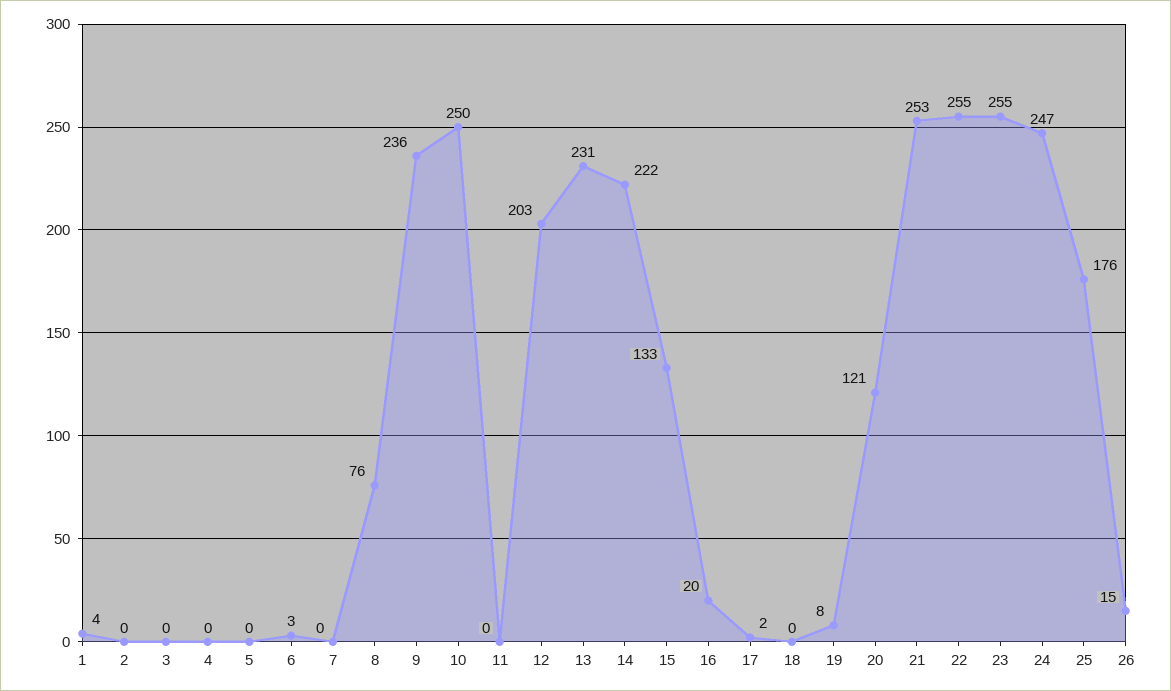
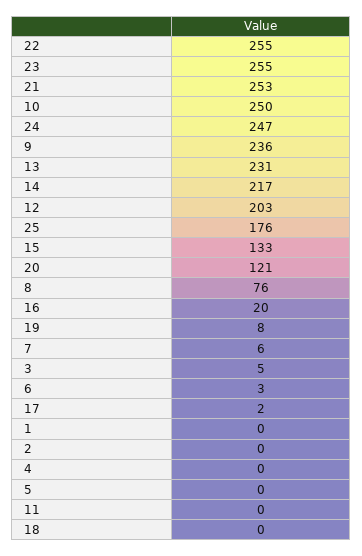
  {
-   "1": 4,
+   "1": 0,
    "2": 0,
-   "3": 0,
+   "3": 5,
    "4": 0,
    "5": 0,
    "6": 3,
-   "7": 0,
+   "7": 6,
    "8": 76,
    "9": 236,
    "10": 250,
    "11": 0,
    "12": 203,
    "13": 231,
-   "14": 222,
+   "14": 217,
    "15": 133,
    "16": 20,
    "17": 2,
    "18": 0,
    "19": 8,
    "20": 121,
    "21": 253,
    "22": 255,
    "23": 255,
    "24": 247,
-   "25": 176,
+   "25": 176
-   "26": 15
  }

